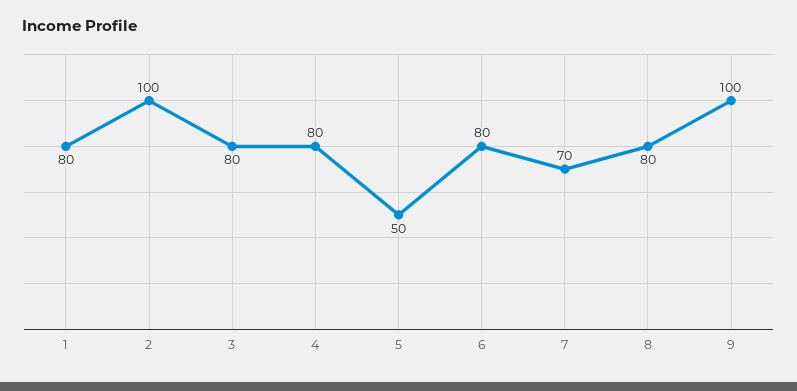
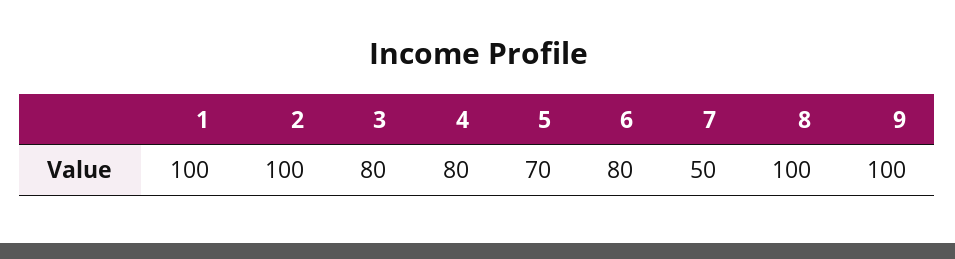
  {
-   "1": 80,
+   "1": 100,
    "2": 100,
    "3": 80,
    "4": 80,
-   "5": 50,
+   "5": 70,
    "6": 80,
-   "7": 70,
+   "7": 50,
-   "8": 80,
+   "8": 100,
    "9": 100
  }

